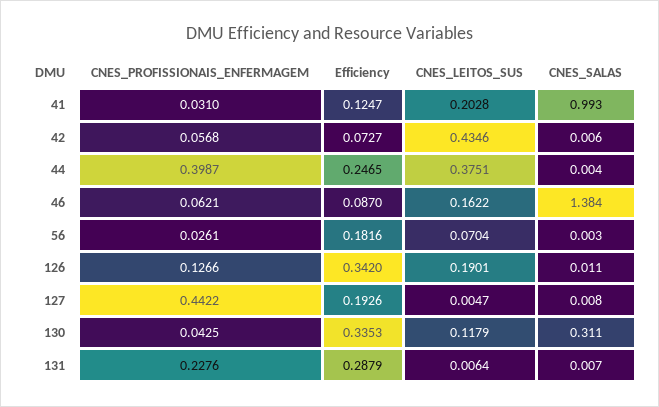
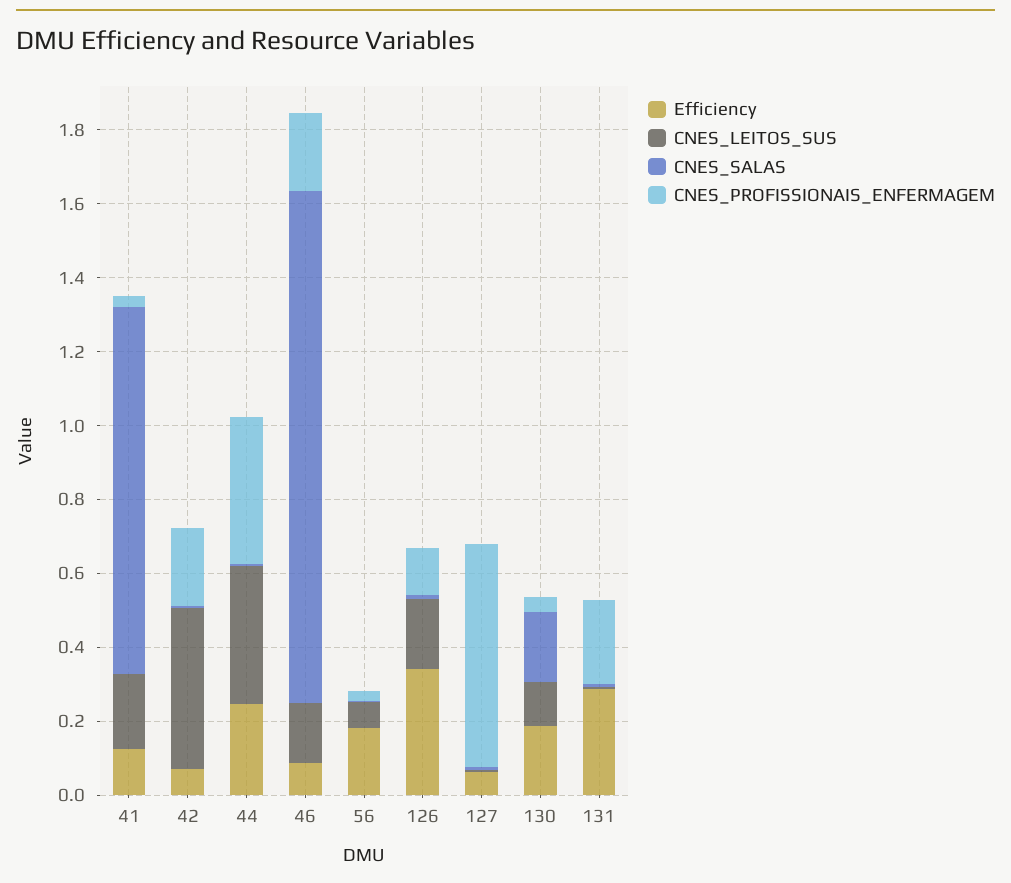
  {
    "CNES_PROFISSIONAIS_ENFERMAGEM": {
      "41": 0.031,
-     "42": 0.0568,
+     "42": 0.2,
      "44": 0.3987,
-     "46": 0.0621,
+     "46": 0.2,
      "56": 0.0261,
      "126": 0.1266,
-     "127": 0.4422,
+     "127": 0.6,
      "130": 0.0425,
      "131": 0.2276
    },
    "Efficiency": {
      "41": 0.1247,
      "42": 0.0727,
      "44": 0.2465,
      "46": 0.087,
      "56": 0.1816,
      "126": 0.342,
-     "127": 0.1926,
+     "127": 0.05,
-     "130": 0.3353,
+     "130": 0.2,
      "131": 0.2879
    },
    "CNES_LEITOS_SUS": {
      "41": 0.2028,
      "42": 0.4346,
      "44": 0.3751,
      "46": 0.1622,
      "56": 0.0704,
      "126": 0.1901,
      "127": 0.0047,
      "130": 0.1179,
      "131": 0.0064
    },
    "CNES_SALAS": {
      "41": 0.993,
      "42": 0.006,
      "44": 0.004,
      "46": 1.384,
      "56": 0.003,
      "126": 0.011,
      "127": 0.008,
-     "130": 0.311,
+     "130": 0.2,
      "131": 0.007
    }
  }

